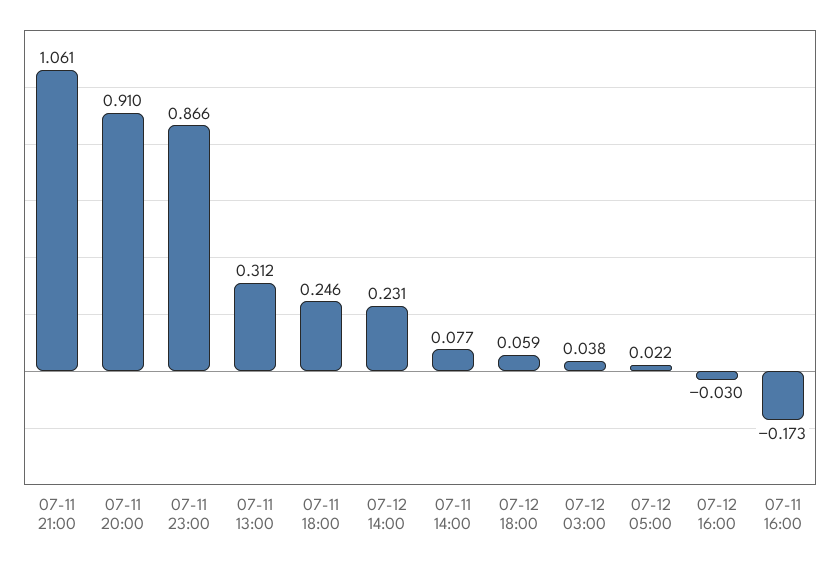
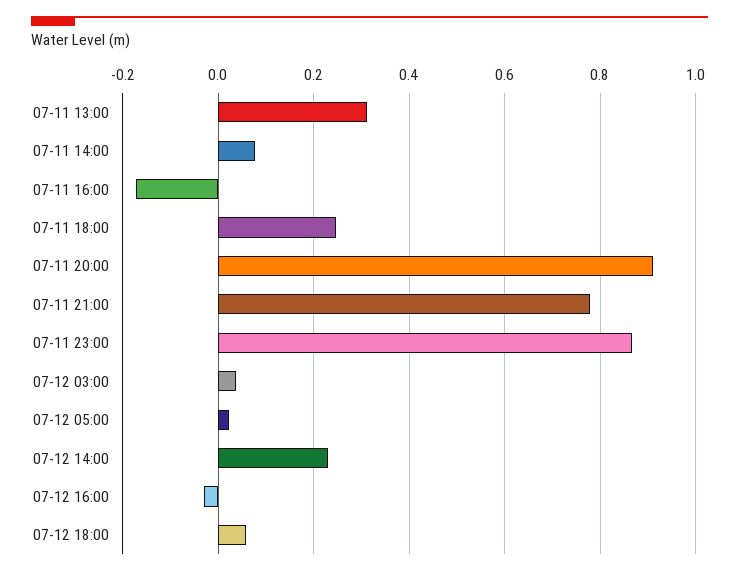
  {
-   "07-11 21:00": 1.061,
+   "07-11 21:00": 0.78,
    "07-11 20:00": 0.91,
    "07-11 23:00": 0.866,
    "07-11 13:00": 0.312,
    "07-11 18:00": 0.246,
    "07-12 14:00": 0.231,
    "07-11 14:00": 0.077,
    "07-12 18:00": 0.059,
    "07-12 03:00": 0.038,
    "07-12 05:00": 0.022,
    "07-12 16:00": -0.03,
    "07-11 16:00": -0.173
  }

